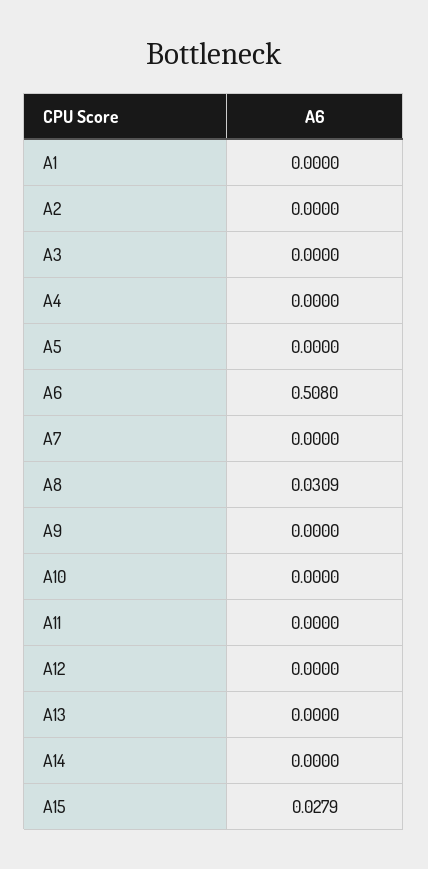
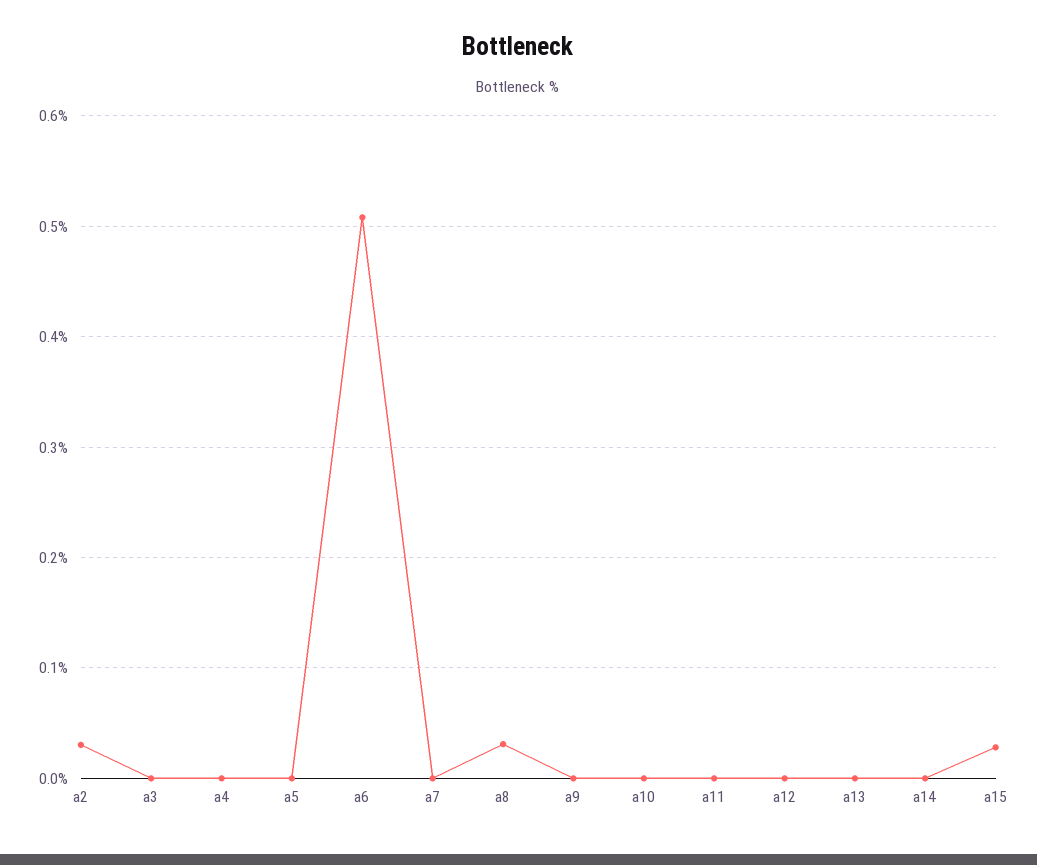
  {
-   "A1": 0,
-   "A2": 0,
+   "A2": 0.03,
    "A3": 0,
    "A4": 0,
    "A5": 0,
    "A6": 0.508,
    "A7": 0,
    "A8": 0.0309,
    "A9": 0,
    "A10": 0,
    "A11": 0,
    "A12": 0,
    "A13": 0,
    "A14": 0,
    "A15": 0.0279
  }

